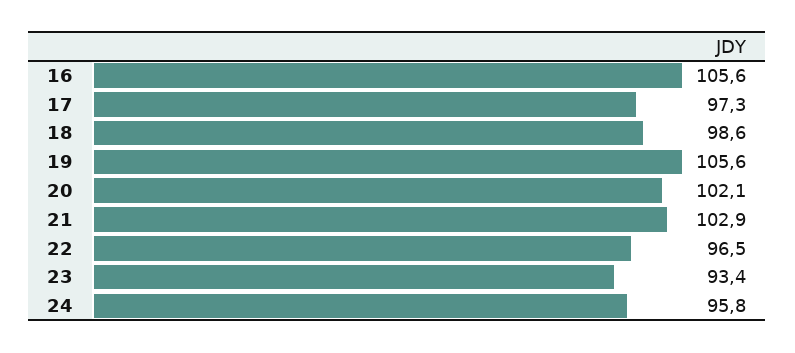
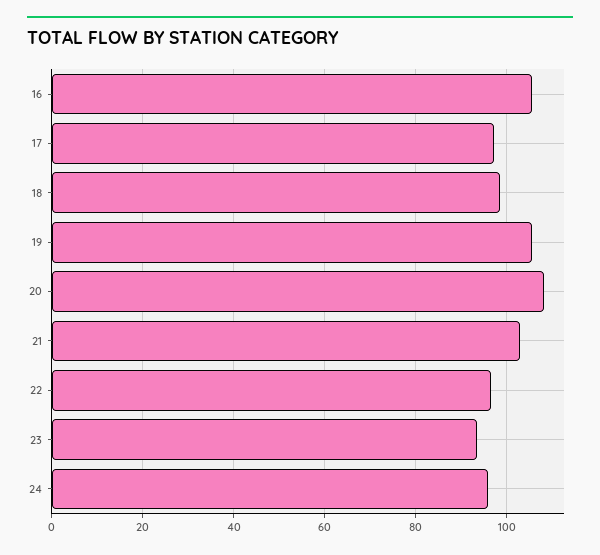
  {
    "16": 105.6,
    "17": 97.3,
    "18": 98.6,
    "19": 105.6,
-   "20": 102.1,
+   "20": 108,
    "21": 102.9,
    "22": 96.5,
    "23": 93.4,
    "24": 95.8
  }

